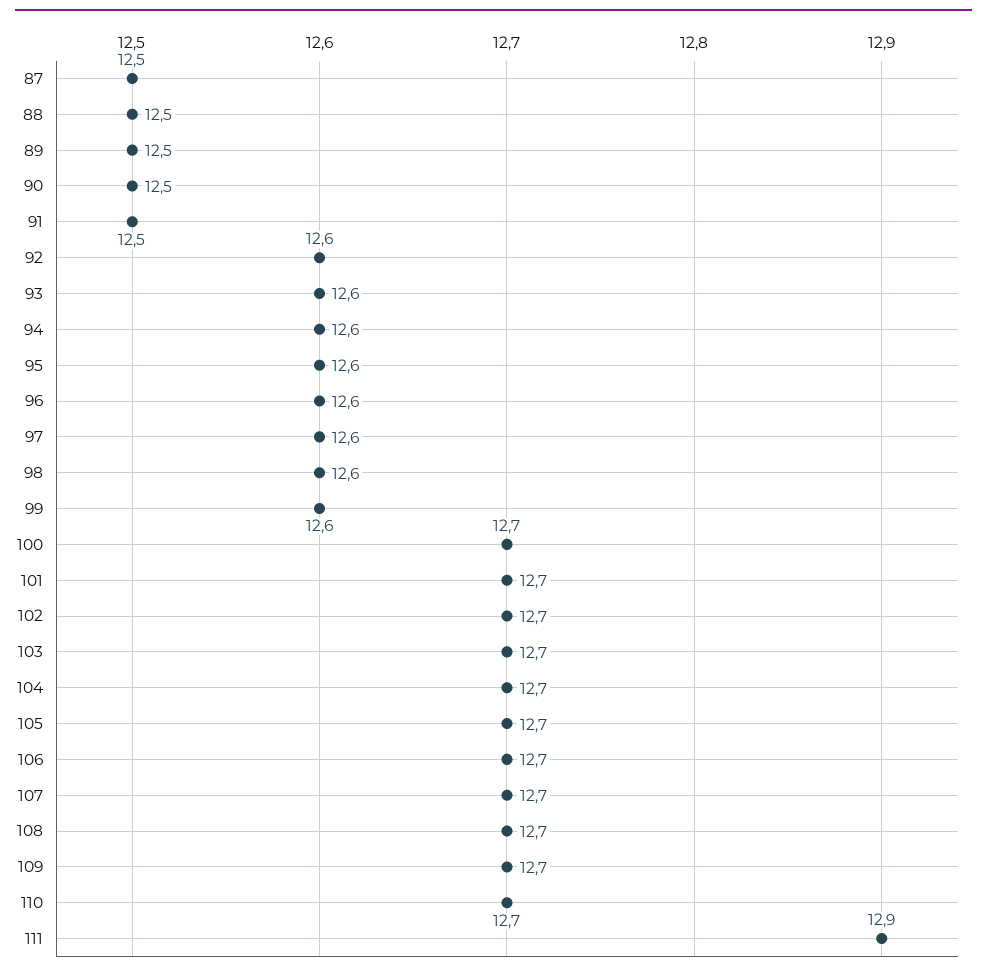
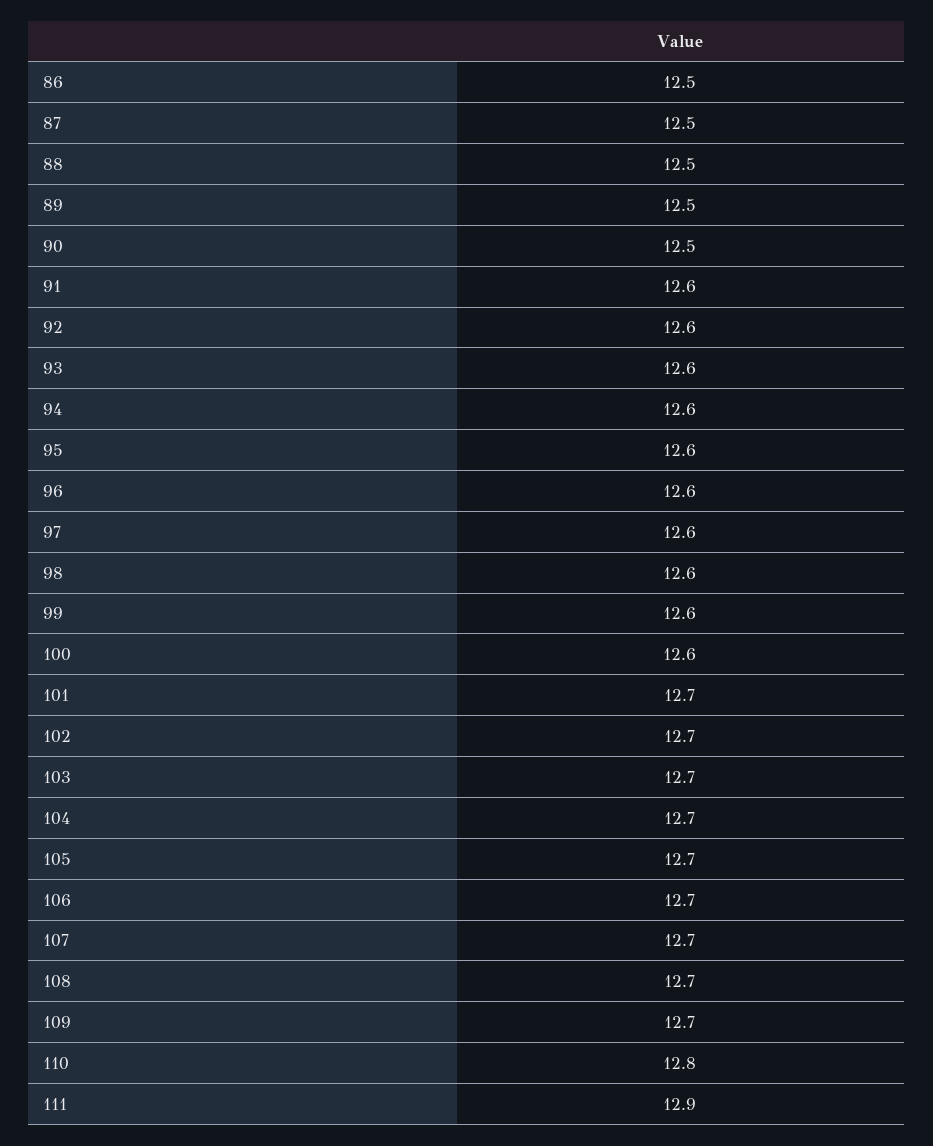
  {
    "87": 12.5,
    "88": 12.5,
    "89": 12.5,
    "90": 12.5,
-   "91": 12.5,
+   "91": 12.6,
    "92": 12.6,
    "93": 12.6,
    "94": 12.6,
    "95": 12.6,
    "96": 12.6,
    "97": 12.6,
    "98": 12.6,
    "99": 12.6,
-   "100": 12.7,
+   "100": 12.6,
    "101": 12.7,
    "102": 12.7,
    "103": 12.7,
    "104": 12.7,
    "105": 12.7,
    "106": 12.7,
    "107": 12.7,
    "108": 12.7,
    "109": 12.7,
-   "110": 12.7,
+   "110": 12.8,
-   "111": 12.9
+   "111": 12.9,
+   "86": 12.5
  }

